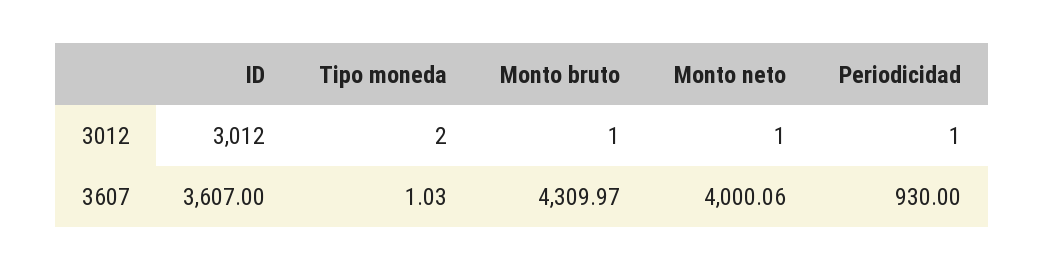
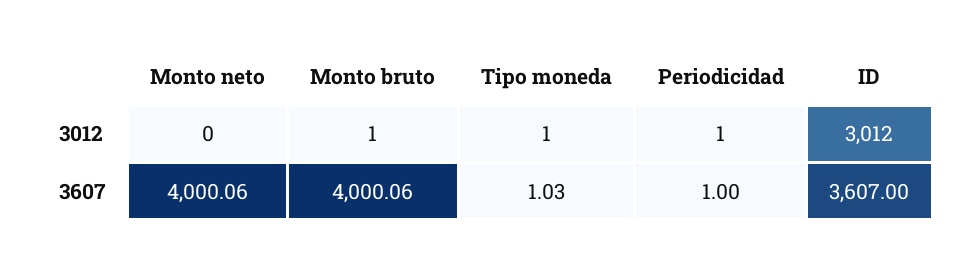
  {
    "ID": {
      "3012": 3012,
      "3607": 3607
    },
    "Tipo moneda": {
-     "3012": 2,
+     "3012": 1,
      "3607": 1.03
    },
    "Monto bruto": {
      "3012": 1,
-     "3607": 4309.97
+     "3607": 4000.06
    },
    "Monto neto": {
-     "3012": 1,
+     "3012": 0,
      "3607": 4000.06
    },
    "Periodicidad": {
      "3012": 1,
-     "3607": 930
+     "3607": 1
    }
  }

